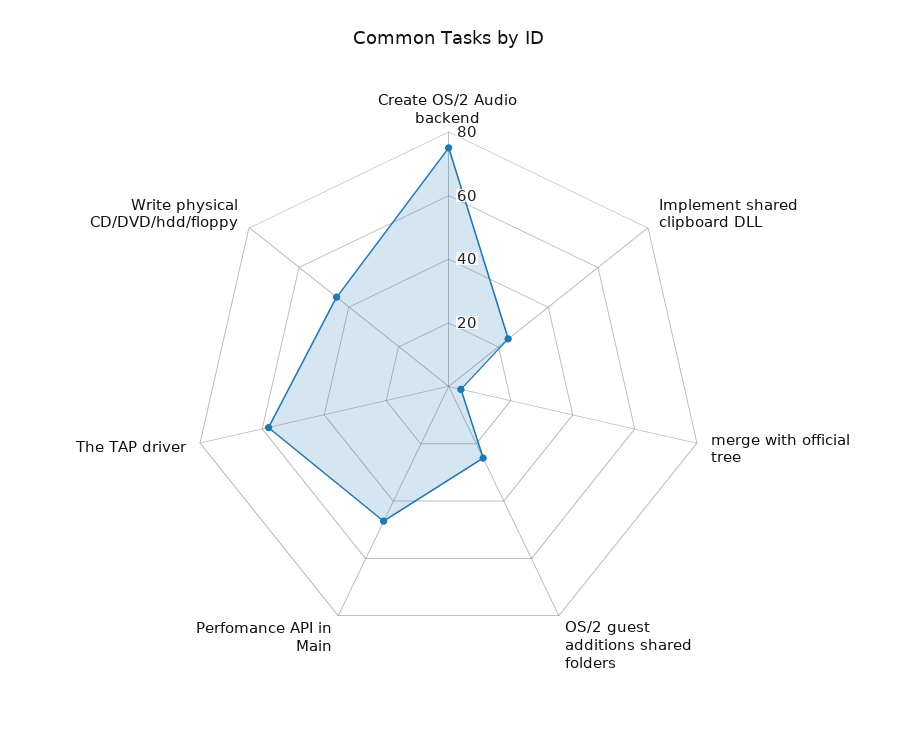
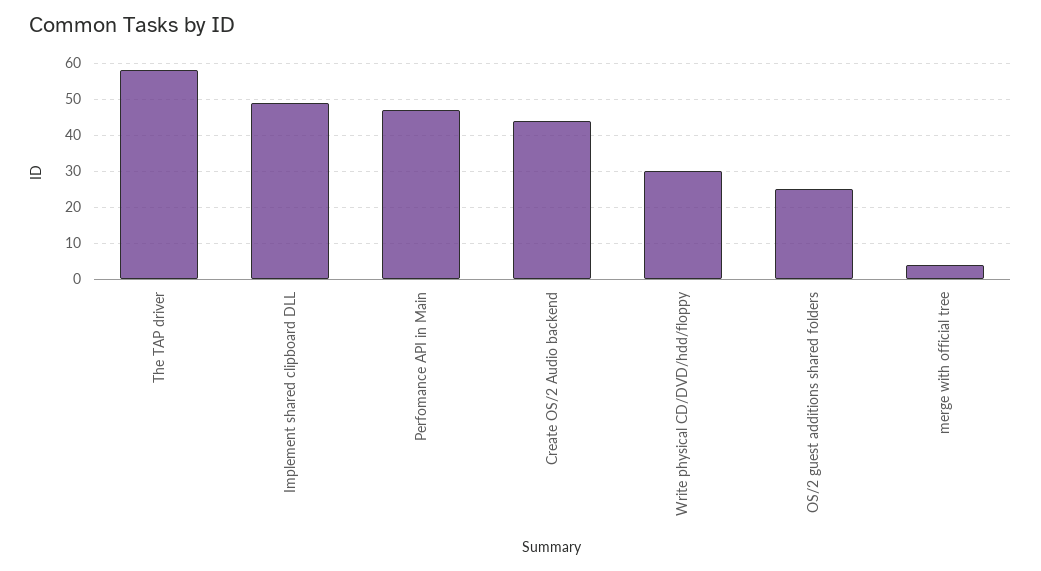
  {
-   "Create OS/2 Audio backend": 75,
+   "Create OS/2 Audio backend": 45,
-   "Implement shared clipboard DLL": 25,
+   "Implement shared clipboard DLL": 50,
    "merge with official tree": 5,
    "OS/2 guest additions shared folders": 25,
    "Perfomance API in Main": 45,
    "The TAP driver": 60,
-   "Write physical CD/DVD/hdd/floppy": 45
+   "Write physical CD/DVD/hdd/floppy": 30
  }

